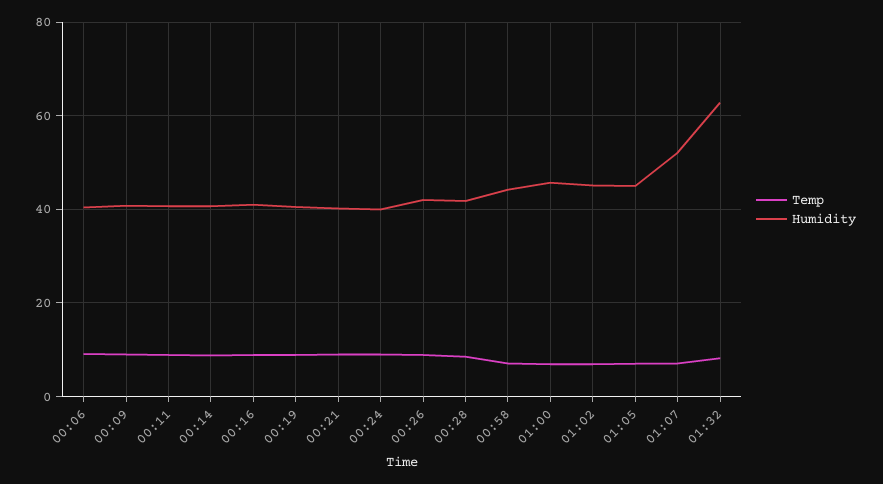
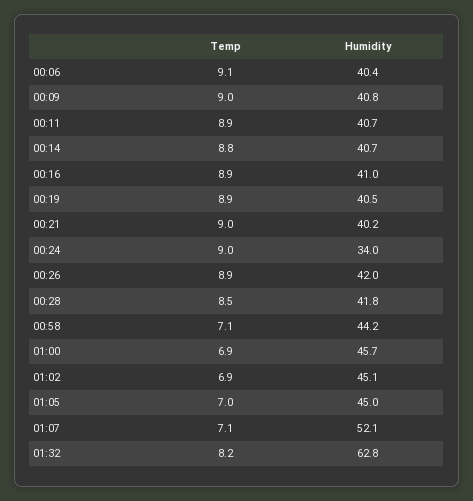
  {
    "Temp": {
      "00:06": 9.1,
      "00:09": 9,
      "00:11": 8.9,
      "00:14": 8.8,
      "00:16": 8.9,
      "00:19": 8.9,
      "00:21": 9,
      "00:24": 9,
      "00:26": 8.9,
      "00:28": 8.5,
      "00:58": 7.1,
      "01:00": 6.9,
      "01:02": 6.9,
      "01:05": 7,
      "01:07": 7.1,
      "01:32": 8.2
    },
    "Humidity": {
      "00:06": 40.4,
      "00:09": 40.8,
      "00:11": 40.7,
      "00:14": 40.7,
      "00:16": 41,
      "00:19": 40.5,
      "00:21": 40.2,
-     "00:24": 40,
+     "00:24": 34,
      "00:26": 42,
      "00:28": 41.8,
      "00:58": 44.2,
      "01:00": 45.7,
      "01:02": 45.1,
      "01:05": 45,
      "01:07": 52.1,
      "01:32": 62.8
    }
  }

